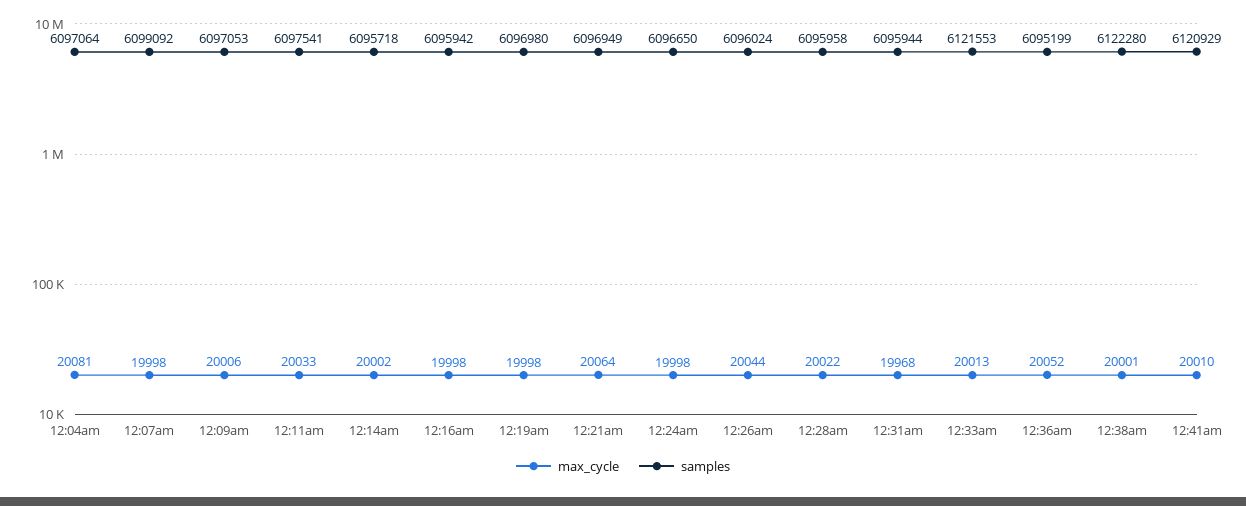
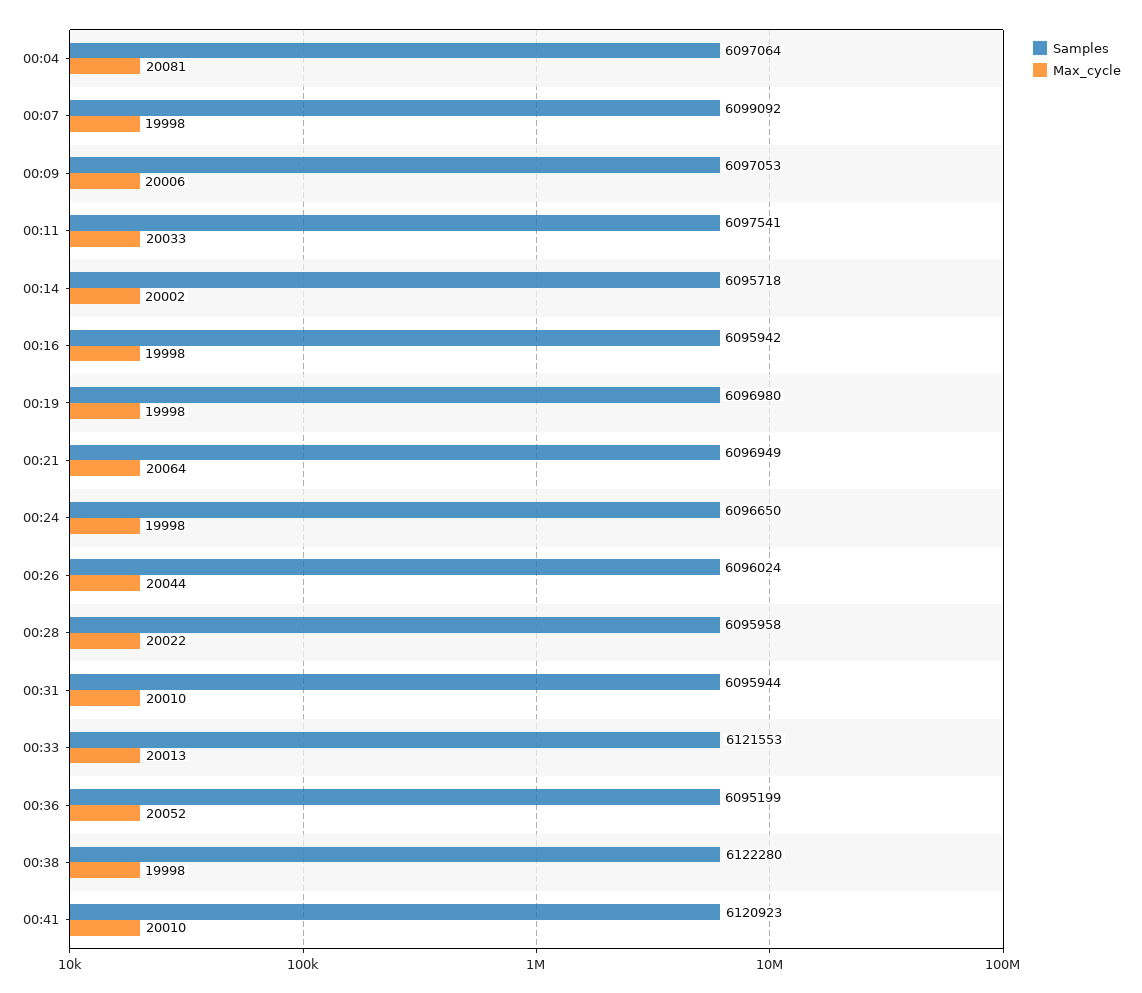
  {
    "max_cycle": {
      "12:04am": 20081,
      "12:07am": 19998,
      "12:09am": 20006,
      "12:11am": 20033,
      "12:14am": 20002,
      "12:16am": 19998,
      "12:19am": 19998,
      "12:21am": 20064,
      "12:24am": 19998,
      "12:26am": 20044,
      "12:28am": 20022,
-     "12:31am": 19968,
+     "12:31am": 20010,
      "12:33am": 20013,
      "12:36am": 20052,
-     "12:38am": 20001,
+     "12:38am": 19998,
      "12:41am": 20010
    },
    "samples": {
      "12:04am": 6097064,
      "12:07am": 6099092,
      "12:09am": 6097053,
      "12:11am": 6097541,
      "12:14am": 6095718,
      "12:16am": 6095942,
      "12:19am": 6096980,
      "12:21am": 6096949,
      "12:24am": 6096650,
      "12:26am": 6096024,
      "12:28am": 6095958,
      "12:31am": 6095944,
      "12:33am": 6121553,
      "12:36am": 6095199,
      "12:38am": 6122280,
-     "12:41am": 6120929
+     "12:41am": 6120923
    }
  }

